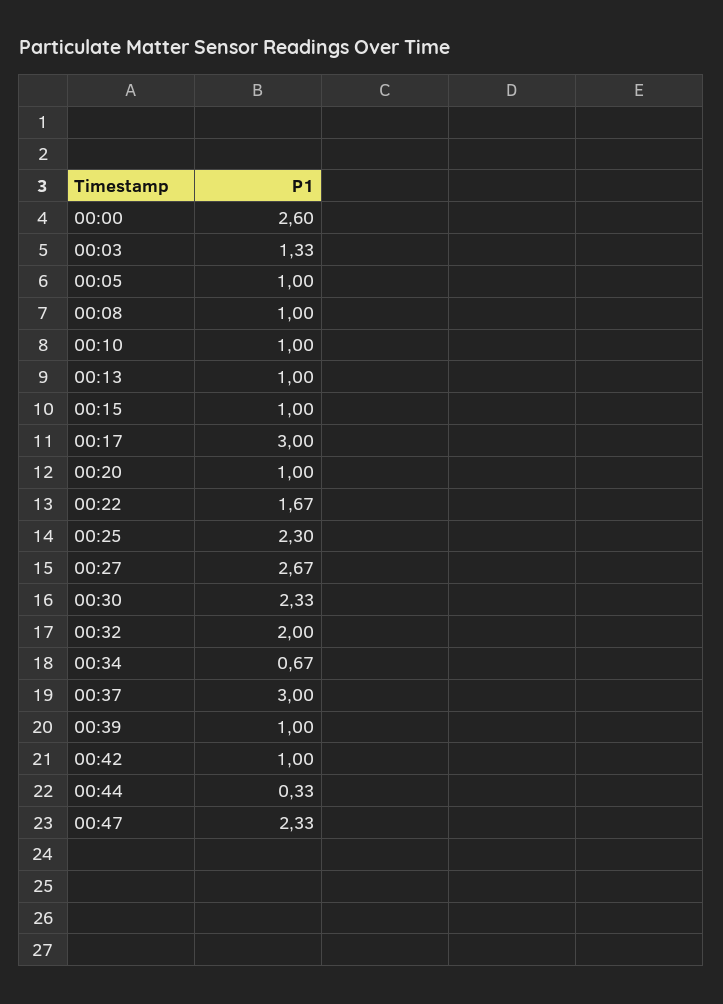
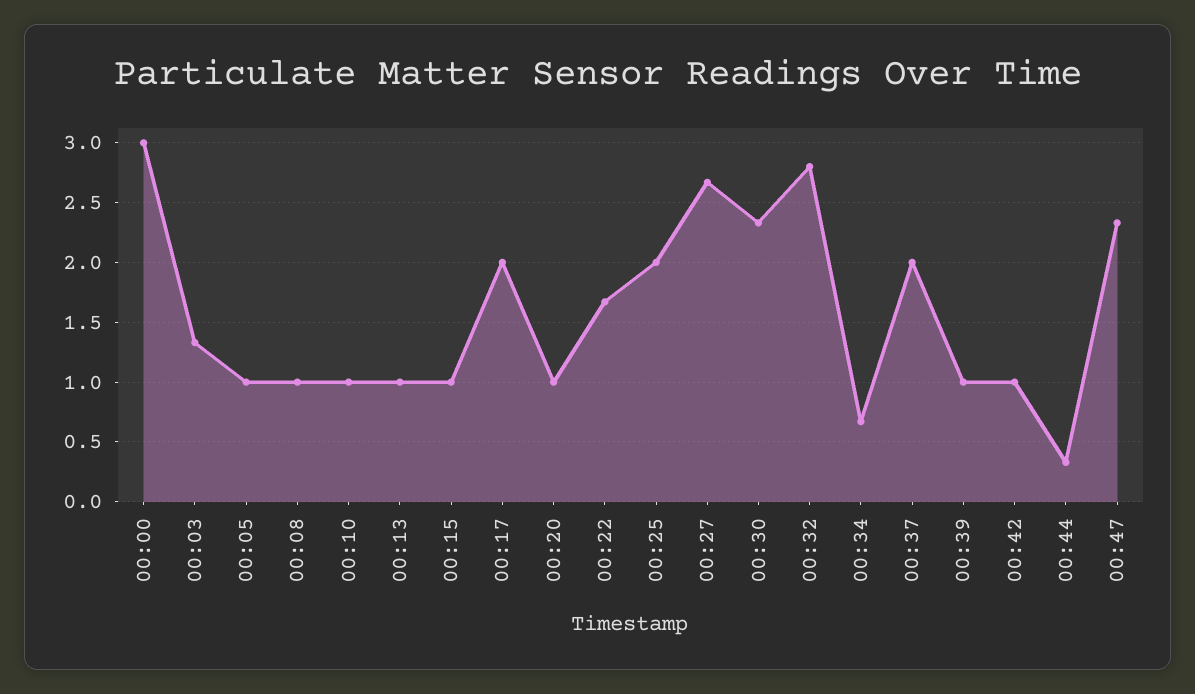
  {
-   "00:00": 2.6,
+   "00:00": 3,
    "00:03": 1.33,
    "00:05": 1,
    "00:08": 1,
    "00:10": 1,
    "00:13": 1,
    "00:15": 1,
-   "00:17": 3,
+   "00:17": 2,
    "00:20": 1,
    "00:22": 1.67,
-   "00:25": 2.3,
+   "00:25": 2,
    "00:27": 2.67,
    "00:30": 2.33,
-   "00:32": 2,
+   "00:32": 2.8,
    "00:34": 0.67,
-   "00:37": 3,
+   "00:37": 2,
    "00:39": 1,
    "00:42": 1,
    "00:44": 0.33,
    "00:47": 2.33
  }

